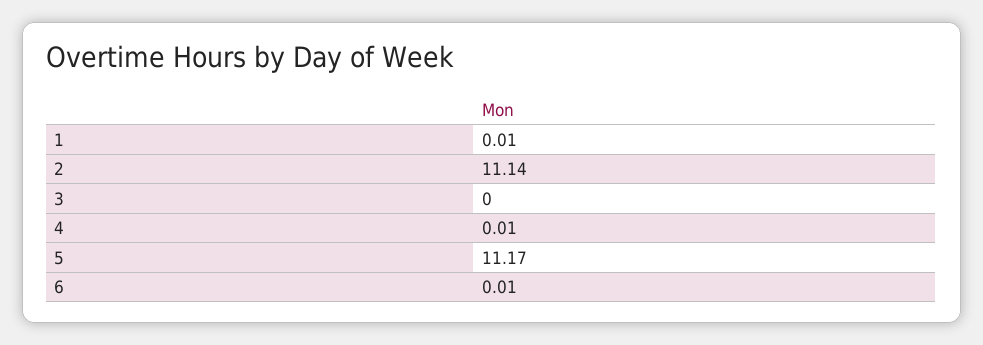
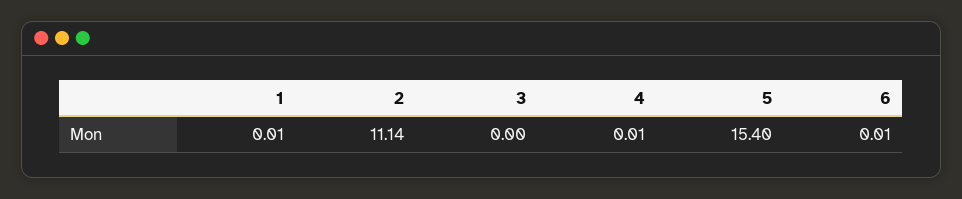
  {
    "1": 0.01,
    "2": 11.14,
    "3": 0,
    "4": 0.01,
-   "5": 11.17,
+   "5": 15.4,
    "6": 0.01
  }

